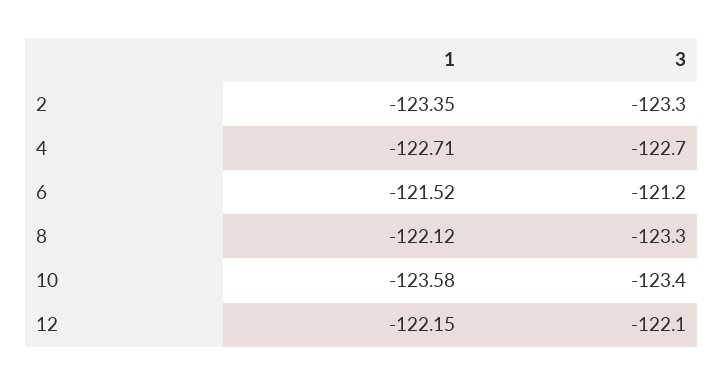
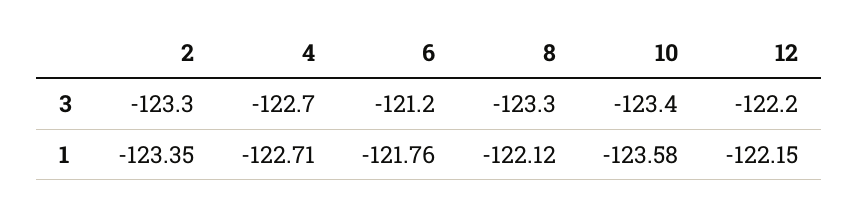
  {
    "1": {
      "2": -123.35,
      "4": -122.71,
-     "6": -121.52,
+     "6": -121.76,
      "8": -122.12,
      "10": -123.58,
      "12": -122.15
    },
    "3": {
      "2": -123.3,
      "4": -122.7,
      "6": -121.2,
      "8": -123.3,
      "10": -123.4,
-     "12": -122.1
+     "12": -122.2
    }
  }

